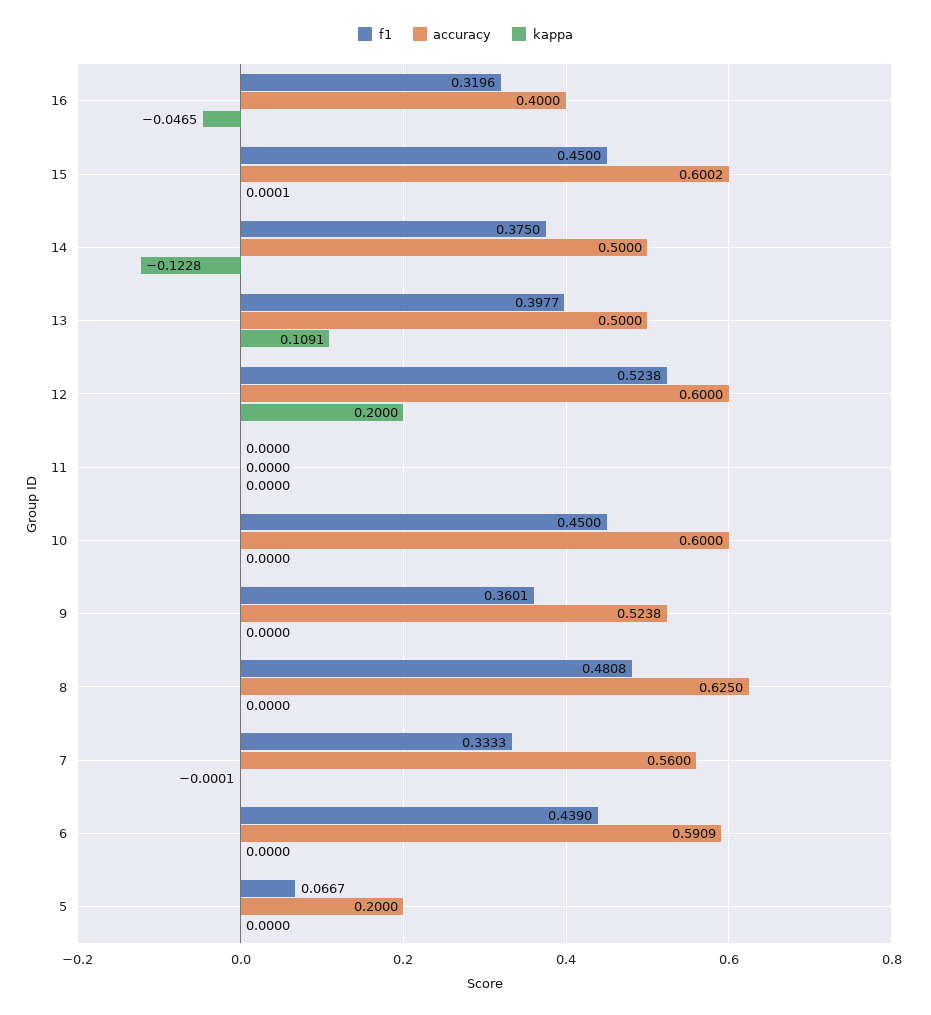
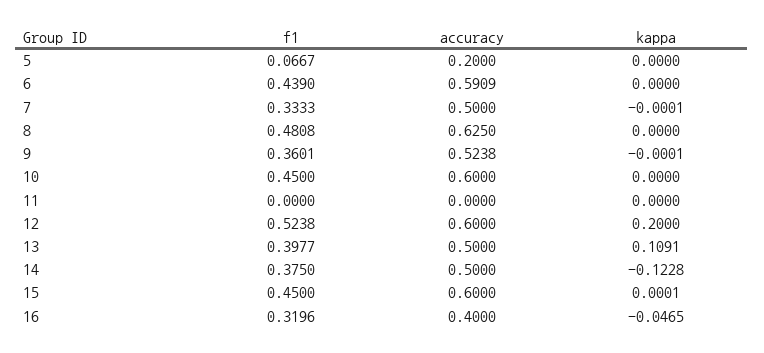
  {
    "f1": {
      "16": 0.3196,
      "15": 0.45,
      "14": 0.375,
      "13": 0.3977,
      "12": 0.5238,
      "11": 0,
      "10": 0.45,
      "9": 0.3601,
      "8": 0.4808,
      "7": 0.3333,
      "6": 0.439,
      "5": 0.0667
    },
    "accuracy": {
      "16": 0.4,
-     "15": 0.6002,
+     "15": 0.6,
      "14": 0.5,
      "13": 0.5,
      "12": 0.6,
      "11": 0,
      "10": 0.6,
      "9": 0.5238,
      "8": 0.625,
-     "7": 0.56,
+     "7": 0.5,
      "6": 0.5909,
      "5": 0.2
    },
    "kappa": {
      "16": -0.0465,
      "15": 0.0001,
      "14": -0.1228,
      "13": 0.1091,
      "12": 0.2,
      "11": 0,
      "10": 0,
-     "9": 0,
+     "9": -0.0001,
      "8": 0,
      "7": -0.0001,
      "6": 0,
      "5": 0
    }
  }

